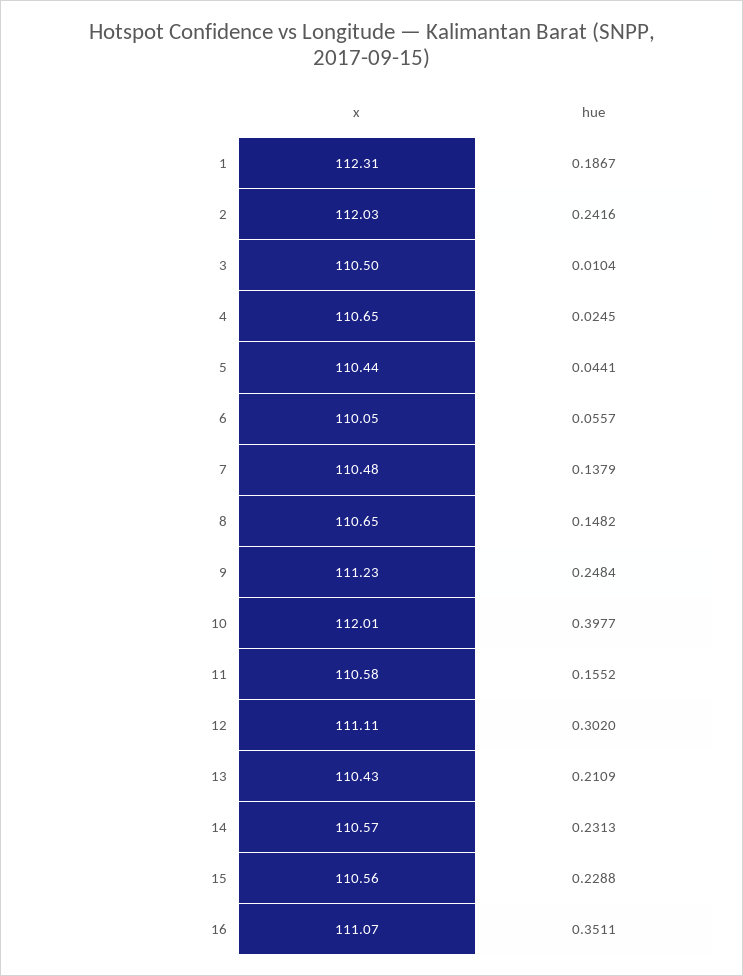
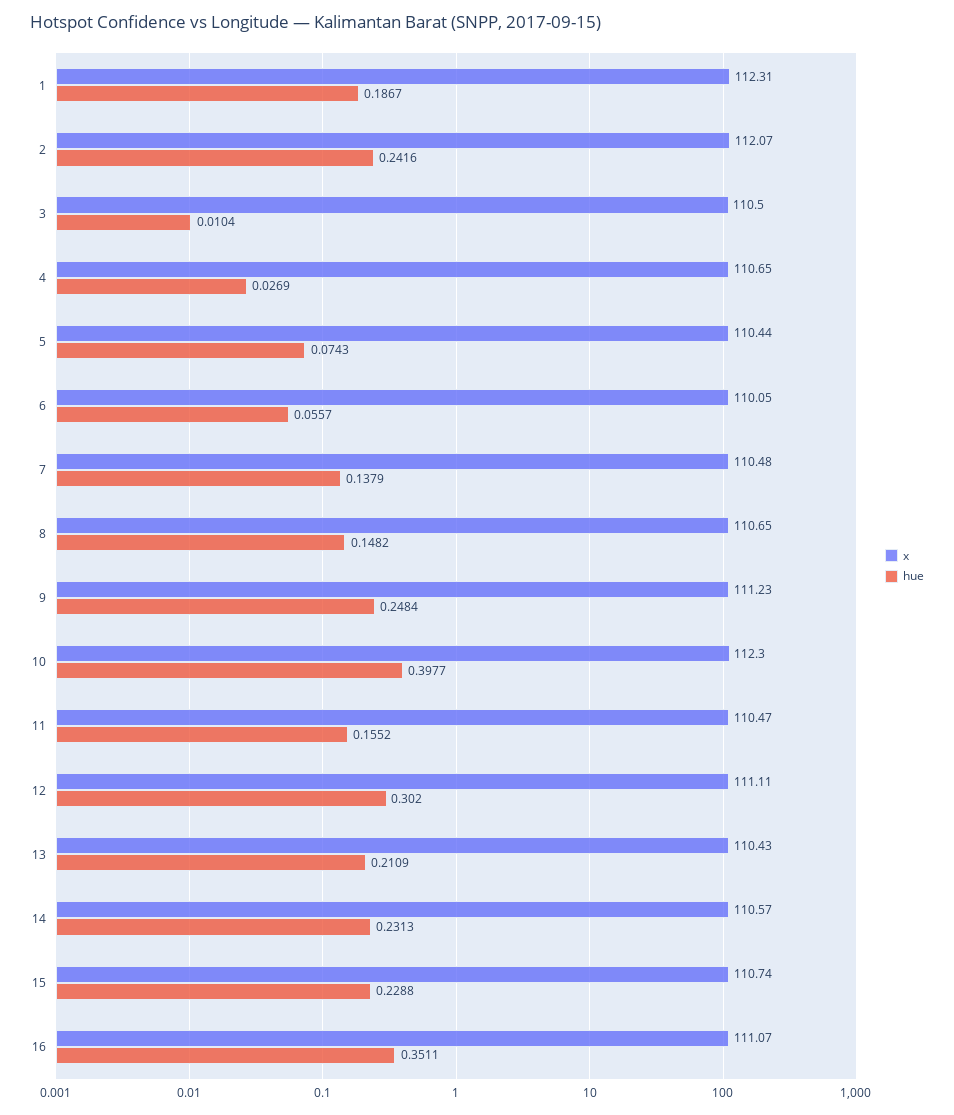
  {
    "x": {
      "1": 112.31,
-     "2": 112.03,
+     "2": 112.07,
      "3": 110.5,
      "4": 110.65,
      "5": 110.44,
      "6": 110.05,
      "7": 110.48,
      "8": 110.65,
      "9": 111.23,
-     "10": 112.01,
+     "10": 112.3,
-     "11": 110.58,
+     "11": 110.47,
      "12": 111.11,
      "13": 110.43,
      "14": 110.57,
-     "15": 110.56,
+     "15": 110.74,
      "16": 111.07
    },
    "hue": {
      "1": 0.1867,
      "2": 0.2416,
      "3": 0.0104,
-     "4": 0.0245,
+     "4": 0.0269,
-     "5": 0.0441,
+     "5": 0.0743,
      "6": 0.0557,
      "7": 0.1379,
      "8": 0.1482,
      "9": 0.2484,
      "10": 0.3977,
      "11": 0.1552,
      "12": 0.302,
      "13": 0.2109,
      "14": 0.2313,
      "15": 0.2288,
      "16": 0.3511
    }
  }

